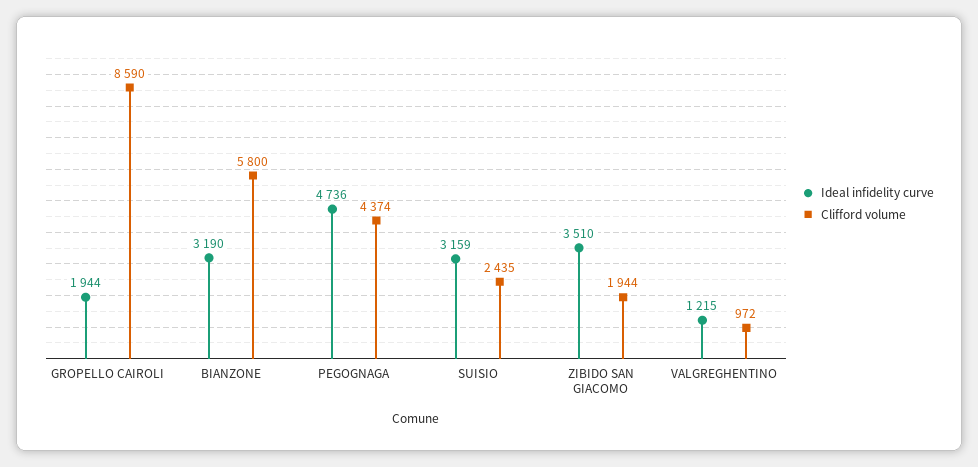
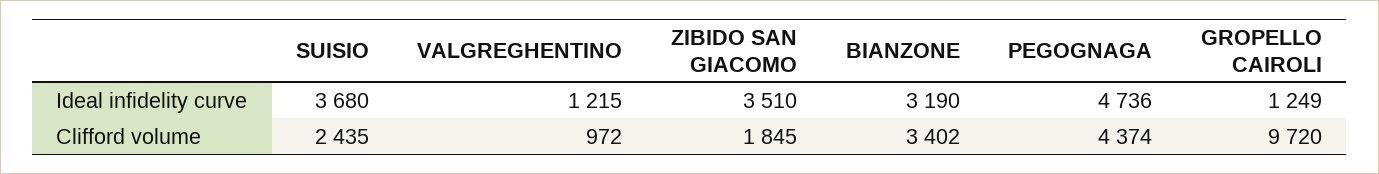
  {
    "Ideal infidelity curve": {
-     "GROPELLO CAIROLI": 1944,
+     "GROPELLO CAIROLI": 1249,
      "BIANZONE": 3190,
      "PEGOGNAGA": 4736,
-     "SUISIO": 3159,
+     "SUISIO": 3680,
      "ZIBIDO SAN GIACOMO": 3510,
      "VALGREGHENTINO": 1215
    },
    "Clifford volume": {
-     "GROPELLO CAIROLI": 8590,
+     "GROPELLO CAIROLI": 9720,
-     "BIANZONE": 5800,
+     "BIANZONE": 3402,
      "PEGOGNAGA": 4374,
      "SUISIO": 2435,
-     "ZIBIDO SAN GIACOMO": 1944,
+     "ZIBIDO SAN GIACOMO": 1845,
      "VALGREGHENTINO": 972
    }
  }

